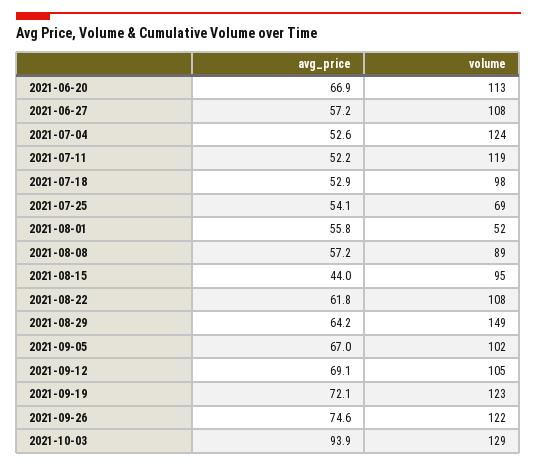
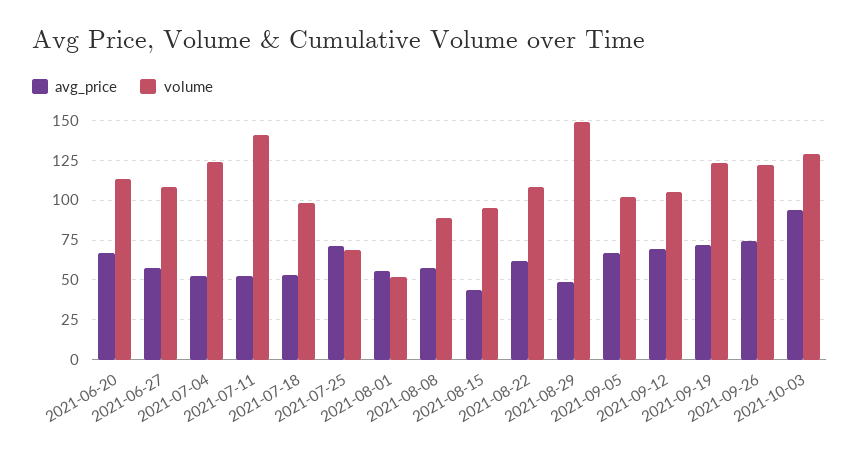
  {
    "avg_price": {
      "2021-06-20": 66.9,
      "2021-06-27": 57.2,
      "2021-07-04": 52.6,
      "2021-07-11": 52.2,
      "2021-07-18": 52.9,
-     "2021-07-25": 54.1,
+     "2021-07-25": 70,
      "2021-08-01": 55.8,
      "2021-08-08": 57.2,
      "2021-08-15": 44,
      "2021-08-22": 61.8,
-     "2021-08-29": 64.2,
+     "2021-08-29": 50,
      "2021-09-05": 67,
      "2021-09-12": 69.1,
      "2021-09-19": 72.1,
      "2021-09-26": 74.6,
      "2021-10-03": 93.9
    },
    "volume": {
      "2021-06-20": 113,
      "2021-06-27": 108,
      "2021-07-04": 124,
-     "2021-07-11": 119,
+     "2021-07-11": 140,
      "2021-07-18": 98,
      "2021-07-25": 69,
      "2021-08-01": 52,
      "2021-08-08": 89,
      "2021-08-15": 95,
      "2021-08-22": 108,
      "2021-08-29": 149,
      "2021-09-05": 102,
      "2021-09-12": 105,
      "2021-09-19": 123,
      "2021-09-26": 122,
      "2021-10-03": 129
    }
  }

